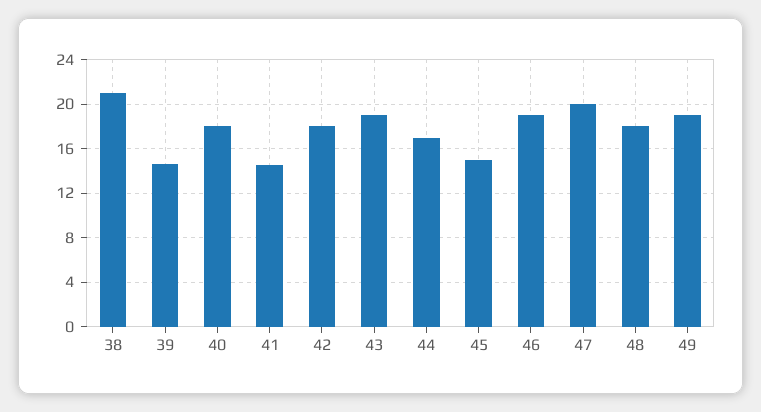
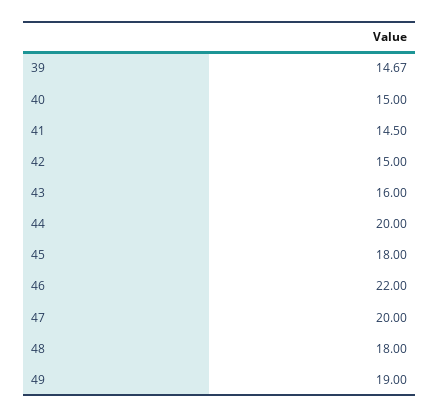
  {
-   "38": 21,
    "39": 14.67,
-   "40": 18,
+   "40": 15,
    "41": 14.5,
-   "42": 18,
+   "42": 15,
-   "43": 19,
+   "43": 16,
-   "44": 17,
+   "44": 20,
-   "45": 15,
+   "45": 18,
-   "46": 19,
+   "46": 22,
    "47": 20,
    "48": 18,
    "49": 19
  }

